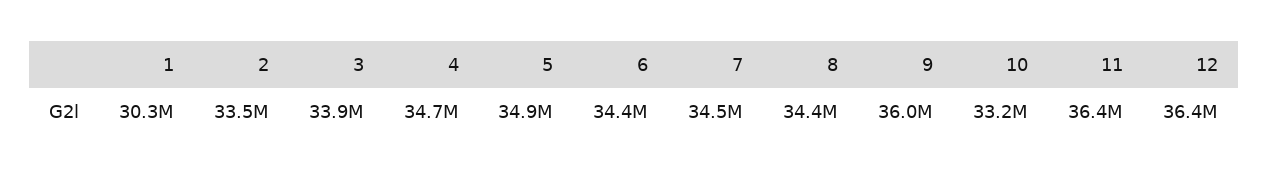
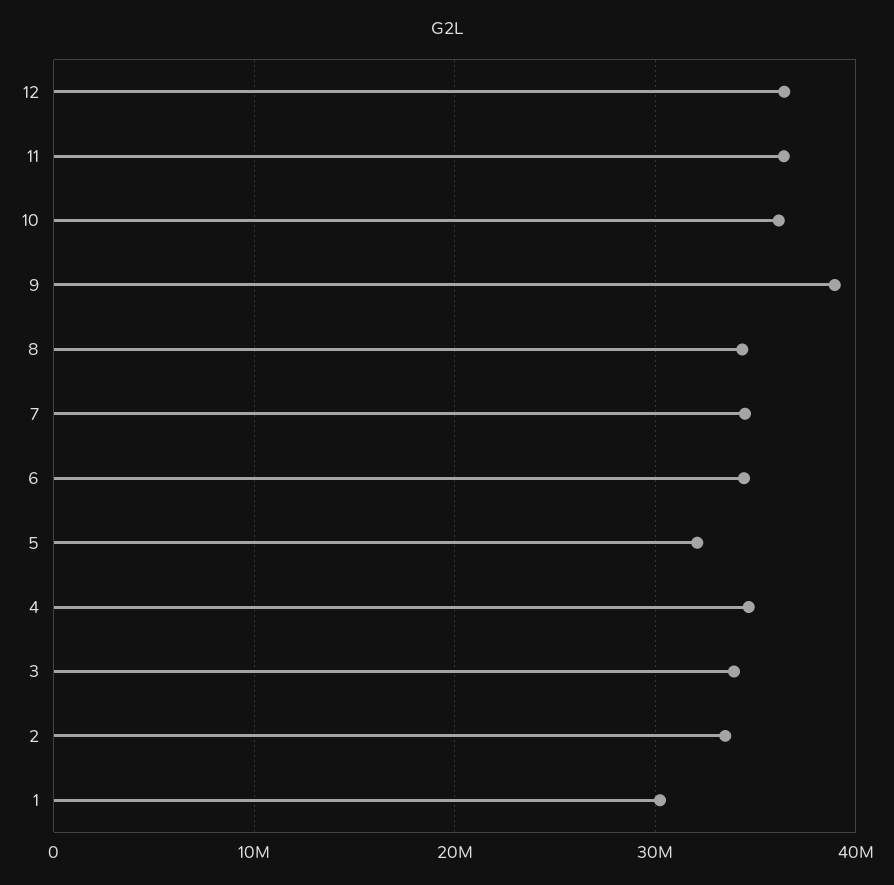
  {
    "1": 30300000,
    "2": 33500000,
    "3": 33900000,
    "4": 34700000,
-   "5": 34900000,
+   "5": 32000000,
    "6": 34400000,
    "7": 34500000,
    "8": 34400000,
-   "9": 36000000,
+   "9": 39000000,
-   "10": 33200000,
+   "10": 36000000,
    "11": 36400000,
    "12": 36400000
  }

